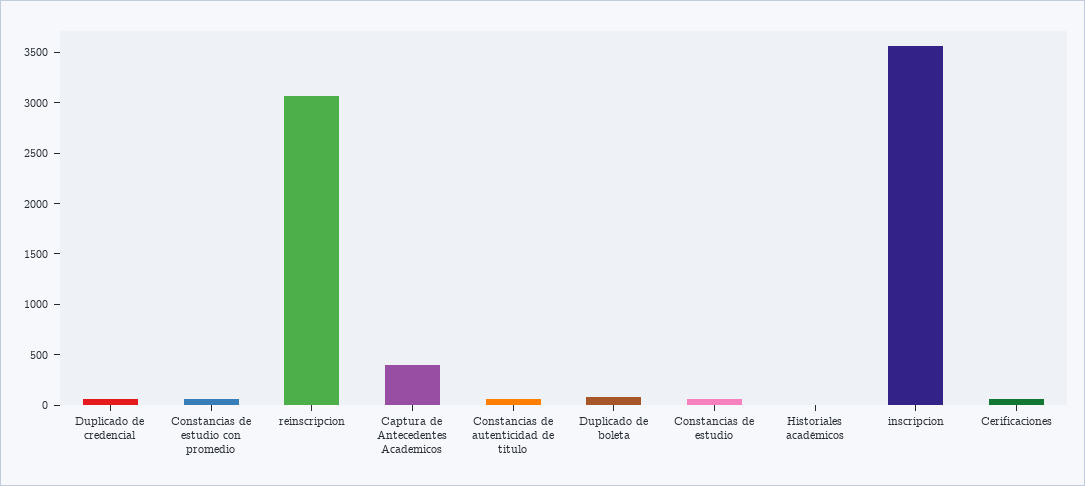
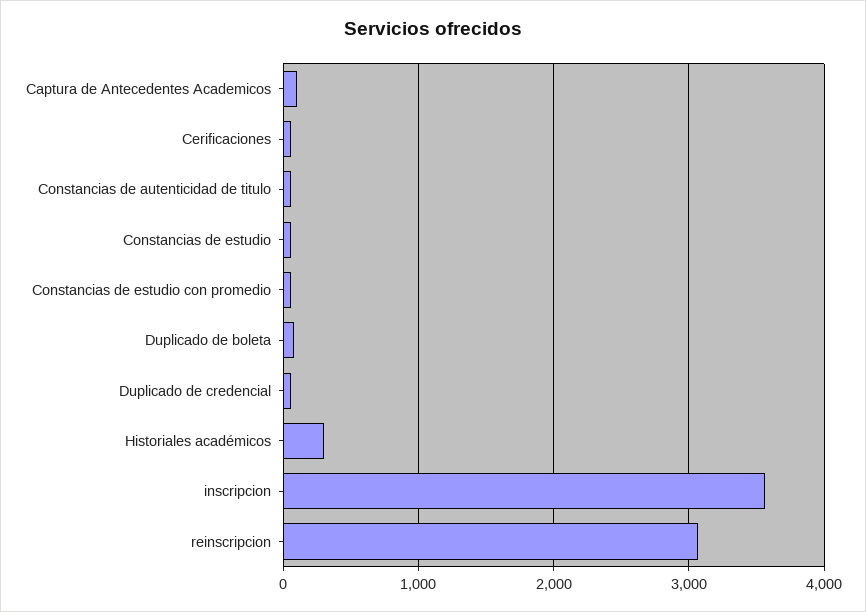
  {
    "Duplicado de credencial": 100,
    "Constancias de estudio con promedio": 100,
    "reinscripcion": 3100,
-   "Captura de Antecedentes Academicos": 400,
+   "Captura de Antecedentes Academicos": 100,
    "Constancias de autenticidad de titulo": 100,
    "Duplicado de boleta": 100,
    "Constancias de estudio": 100,
-   "Historiales académicos": 0,
+   "Historiales académicos": 300,
    "inscripcion": 3600,
    "Cerificaciones": 100
  }

